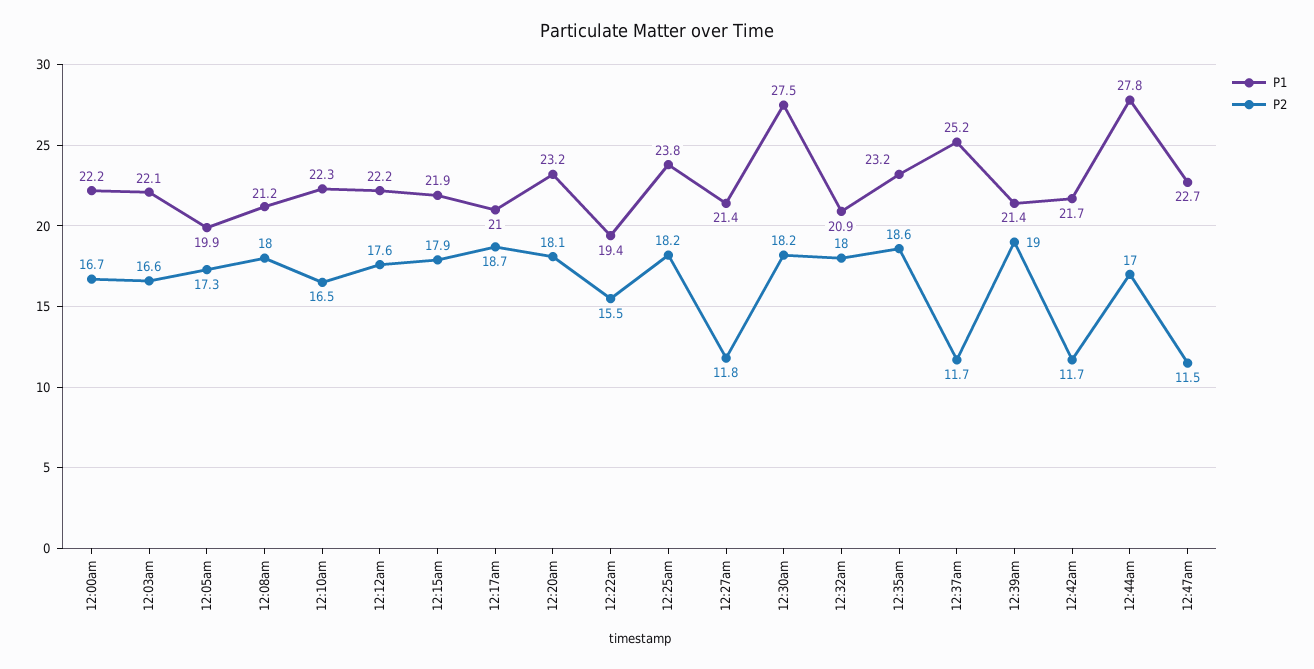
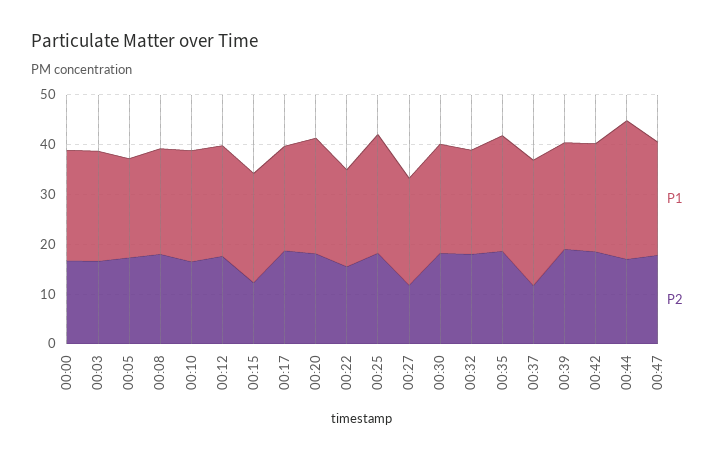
  {
    "P1": {
      "12:00am": 22.2,
      "12:03am": 22.1,
      "12:05am": 19.9,
      "12:08am": 21.2,
      "12:10am": 22.3,
      "12:12am": 22.2,
      "12:15am": 21.9,
      "12:17am": 21,
      "12:20am": 23.2,
      "12:22am": 19.4,
      "12:25am": 23.8,
      "12:27am": 21.4,
-     "12:30am": 27.5,
+     "12:30am": 22,
      "12:32am": 20.9,
      "12:35am": 23.2,
      "12:37am": 25.2,
      "12:39am": 21.4,
      "12:42am": 21.7,
      "12:44am": 27.8,
      "12:47am": 22.7
    },
    "P2": {
      "12:00am": 16.7,
      "12:03am": 16.6,
      "12:05am": 17.3,
      "12:08am": 18,
      "12:10am": 16.5,
      "12:12am": 17.6,
-     "12:15am": 17.9,
+     "12:15am": 12,
      "12:17am": 18.7,
      "12:20am": 18.1,
      "12:22am": 15.5,
      "12:25am": 18.2,
      "12:27am": 11.8,
      "12:30am": 18.2,
      "12:32am": 18,
      "12:35am": 18.6,
      "12:37am": 11.7,
      "12:39am": 19,
-     "12:42am": 11.7,
+     "12:42am": 18,
      "12:44am": 17,
-     "12:47am": 11.5
+     "12:47am": 18
    }
  }

